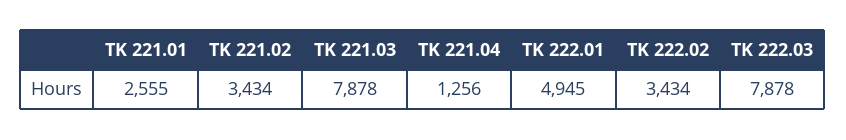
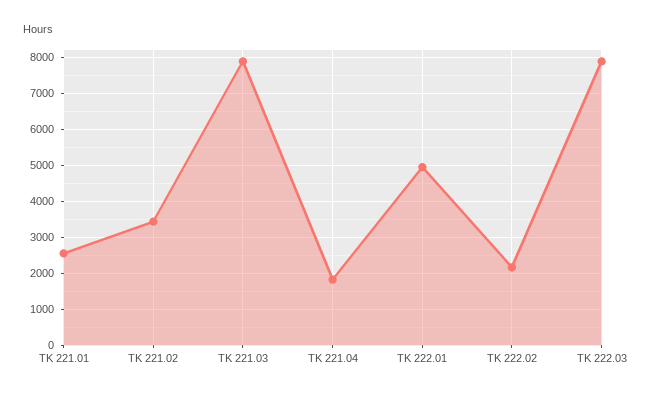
  {
    "TK 221.01": 2555,
    "TK 221.02": 3434,
    "TK 221.03": 7878,
-   "TK 221.04": 1256,
+   "TK 221.04": 1800,
    "TK 222.01": 4945,
-   "TK 222.02": 3434,
+   "TK 222.02": 2200,
    "TK 222.03": 7878
  }

